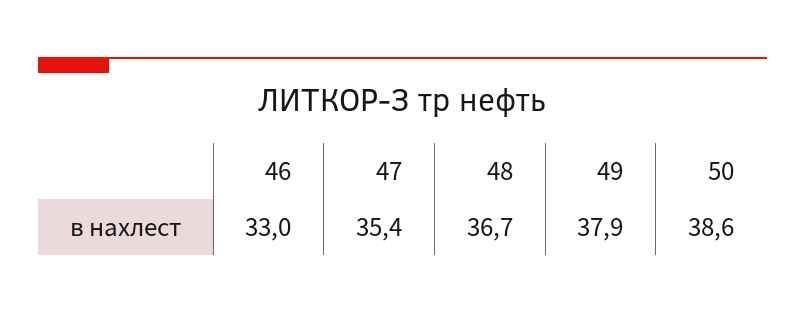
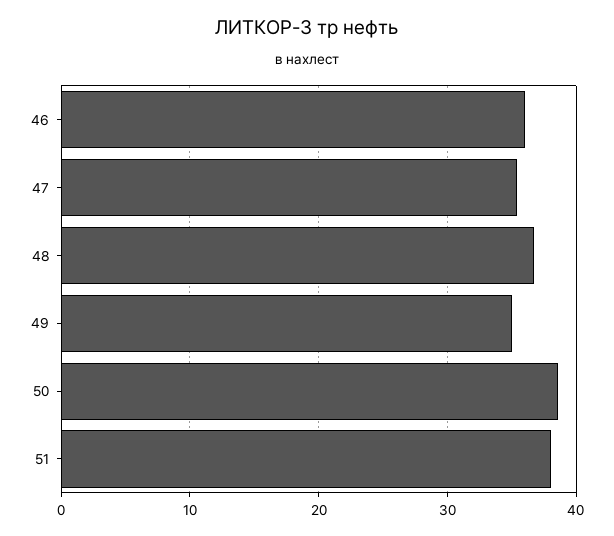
  {
-   "46": 33,
+   "46": 36,
    "47": 35.4,
    "48": 36.7,
-   "49": 37.9,
+   "49": 35,
-   "50": 38.6
+   "50": 38.6,
+   "51": 38
  }

